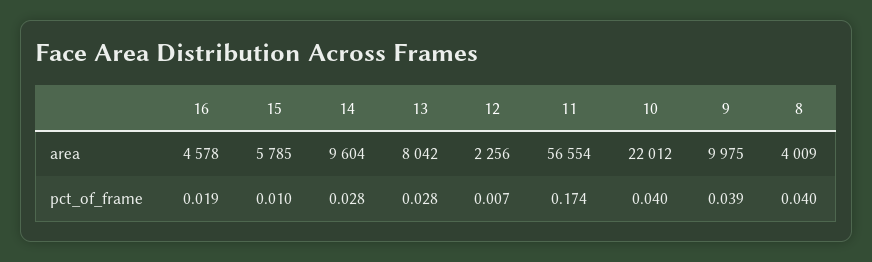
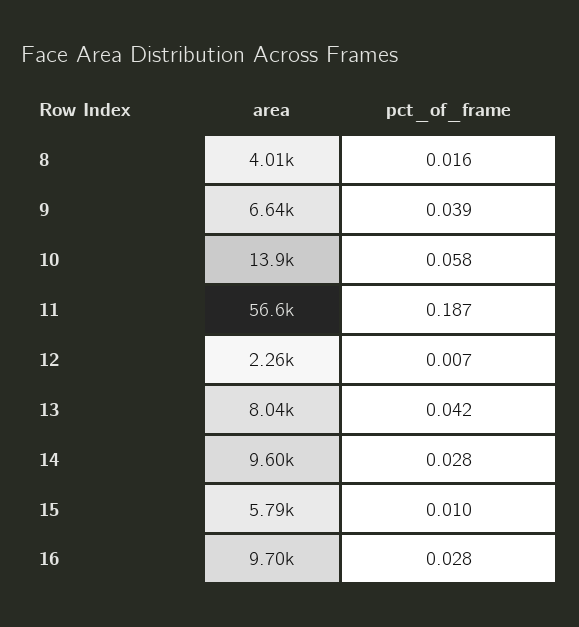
  {
    "16": {
-     "area": 4578,
+     "area": 9700,
-     "pct_of_frame": 0.019
+     "pct_of_frame": 0.028
    },
    "15": {
      "area": 5785,
      "pct_of_frame": 0.01
    },
    "14": {
      "area": 9604,
      "pct_of_frame": 0.028
    },
    "13": {
      "area": 8042,
-     "pct_of_frame": 0.028
+     "pct_of_frame": 0.042
    },
    "12": {
      "area": 2256,
      "pct_of_frame": 0.007
    },
    "11": {
      "area": 56554,
-     "pct_of_frame": 0.174
+     "pct_of_frame": 0.187
    },
    "10": {
-     "area": 22012,
+     "area": 13900,
-     "pct_of_frame": 0.04
+     "pct_of_frame": 0.058
    },
    "9": {
-     "area": 9975,
+     "area": 6640,
      "pct_of_frame": 0.039
    },
    "8": {
      "area": 4009,
-     "pct_of_frame": 0.04
+     "pct_of_frame": 0.016
    }
  }

